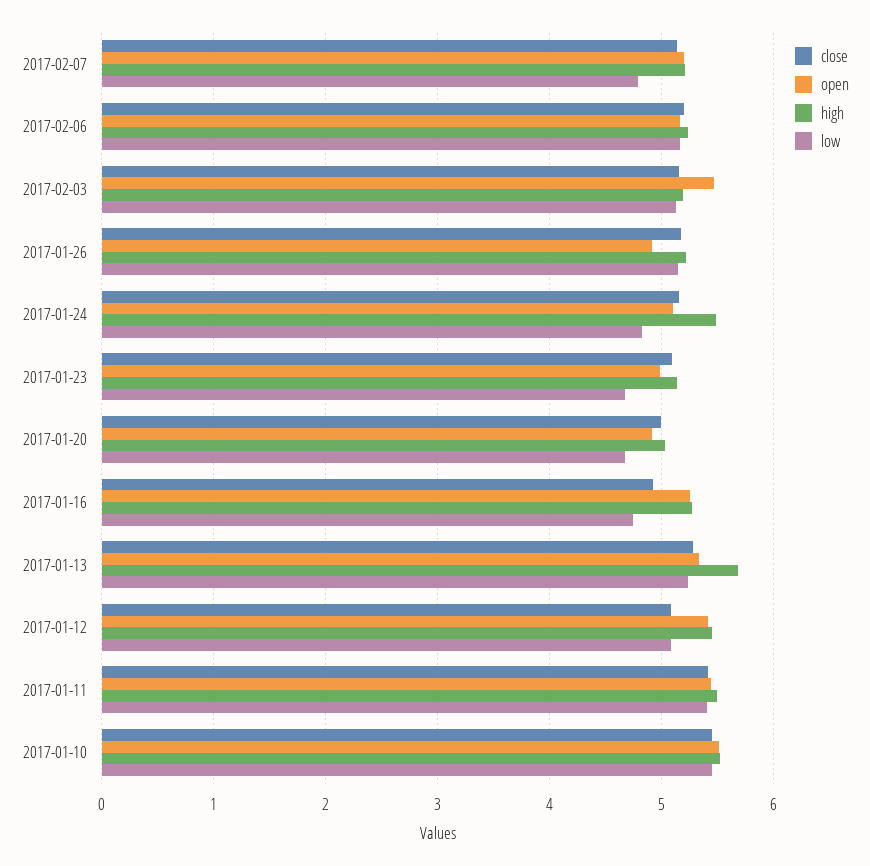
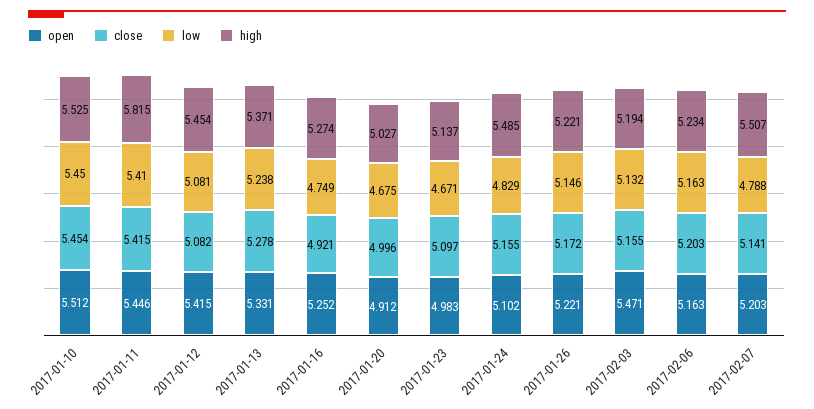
  {
    "close": {
      "2017-02-07": 5.141,
      "2017-02-06": 5.203,
      "2017-02-03": 5.155,
      "2017-01-26": 5.172,
      "2017-01-24": 5.155,
      "2017-01-23": 5.097,
      "2017-01-20": 4.996,
      "2017-01-16": 4.921,
      "2017-01-13": 5.278,
      "2017-01-12": 5.082,
      "2017-01-11": 5.415,
      "2017-01-10": 5.454
    },
    "open": {
      "2017-02-07": 5.203,
      "2017-02-06": 5.163,
      "2017-02-03": 5.471,
-     "2017-01-26": 4.9,
+     "2017-01-26": 5.221,
      "2017-01-24": 5.102,
      "2017-01-23": 4.983,
      "2017-01-20": 4.912,
      "2017-01-16": 5.252,
      "2017-01-13": 5.331,
      "2017-01-12": 5.415,
      "2017-01-11": 5.446,
      "2017-01-10": 5.512
    },
    "high": {
-     "2017-02-07": 5.2,
+     "2017-02-07": 5.507,
      "2017-02-06": 5.234,
      "2017-02-03": 5.194,
      "2017-01-26": 5.221,
      "2017-01-24": 5.485,
      "2017-01-23": 5.137,
      "2017-01-20": 5.027,
      "2017-01-16": 5.274,
-     "2017-01-13": 5.7,
+     "2017-01-13": 5.371,
      "2017-01-12": 5.454,
-     "2017-01-11": 5.5,
+     "2017-01-11": 5.815,
      "2017-01-10": 5.525
    },
    "low": {
      "2017-02-07": 4.788,
      "2017-02-06": 5.163,
      "2017-02-03": 5.132,
      "2017-01-26": 5.146,
      "2017-01-24": 4.829,
      "2017-01-23": 4.671,
      "2017-01-20": 4.675,
      "2017-01-16": 4.749,
      "2017-01-13": 5.238,
      "2017-01-12": 5.081,
      "2017-01-11": 5.41,
      "2017-01-10": 5.45
    }
  }

